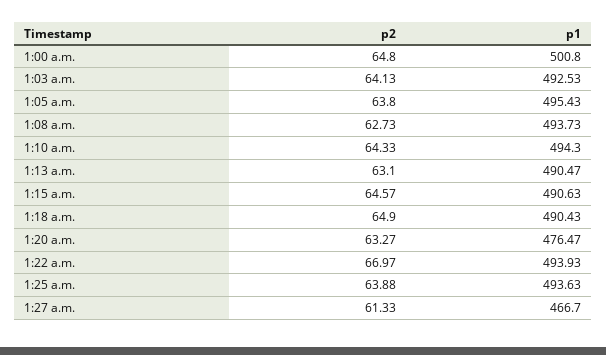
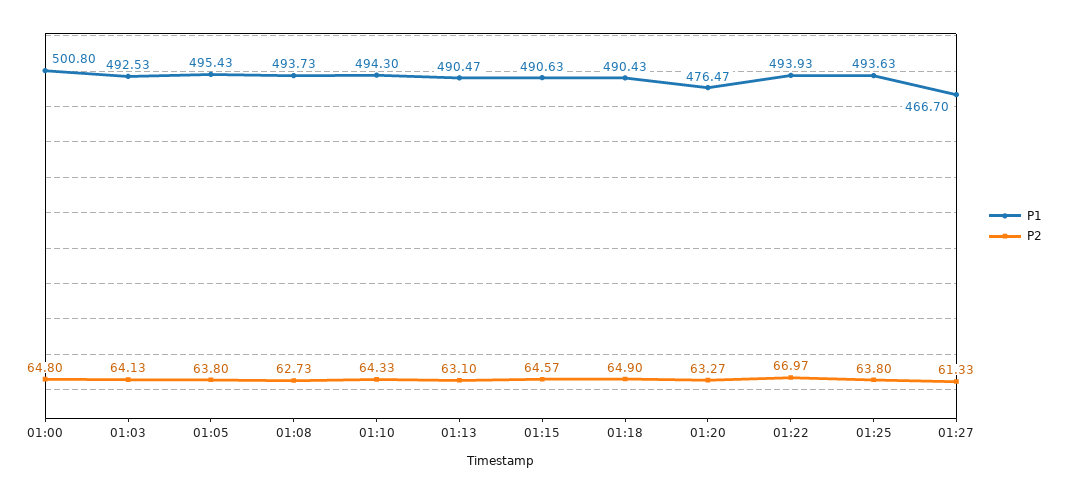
  {
    "p2": {
      "1:00 a.m.": 64.8,
      "1:03 a.m.": 64.13,
      "1:05 a.m.": 63.8,
      "1:08 a.m.": 62.73,
      "1:10 a.m.": 64.33,
      "1:13 a.m.": 63.1,
      "1:15 a.m.": 64.57,
      "1:18 a.m.": 64.9,
      "1:20 a.m.": 63.27,
      "1:22 a.m.": 66.97,
-     "1:25 a.m.": 63.88,
+     "1:25 a.m.": 63.8,
      "1:27 a.m.": 61.33
    },
    "p1": {
      "1:00 a.m.": 500.8,
      "1:03 a.m.": 492.53,
      "1:05 a.m.": 495.43,
      "1:08 a.m.": 493.73,
      "1:10 a.m.": 494.3,
      "1:13 a.m.": 490.47,
      "1:15 a.m.": 490.63,
      "1:18 a.m.": 490.43,
      "1:20 a.m.": 476.47,
      "1:22 a.m.": 493.93,
      "1:25 a.m.": 493.63,
      "1:27 a.m.": 466.7
    }
  }

